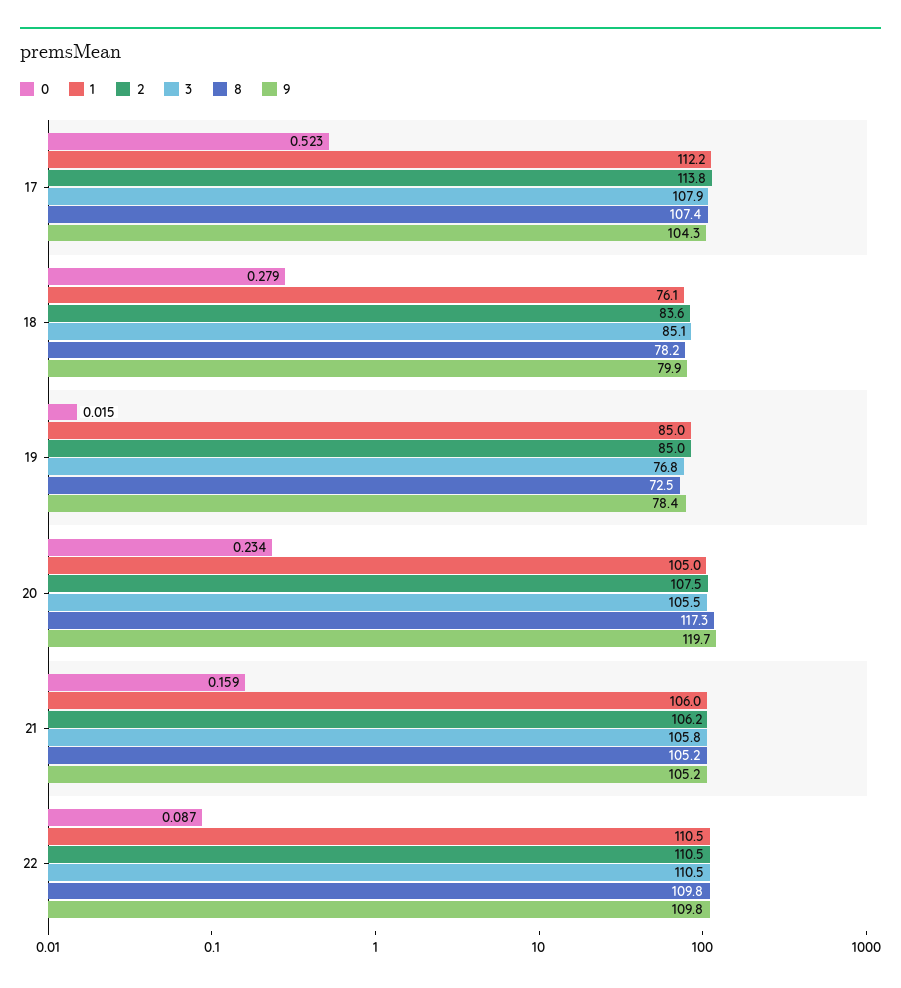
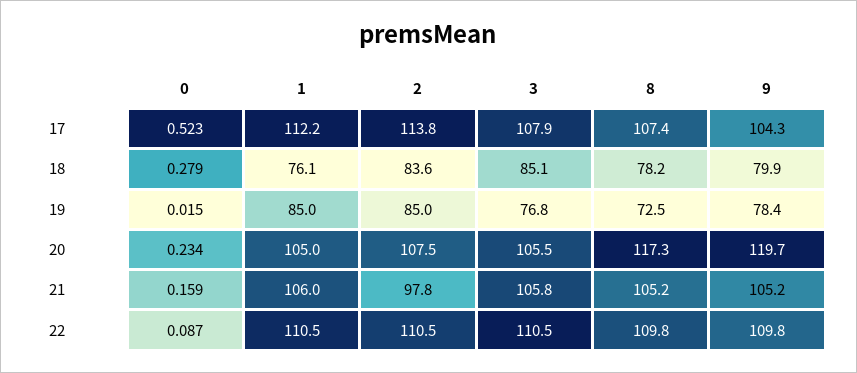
  {
    "0": {
      "17": 0.523,
      "18": 0.279,
      "19": 0.015,
      "20": 0.234,
      "21": 0.159,
      "22": 0.087
    },
    "1": {
      "17": 112.2,
      "18": 76.1,
      "19": 85,
      "20": 105,
      "21": 106,
      "22": 110.5
    },
    "2": {
      "17": 113.8,
      "18": 83.6,
      "19": 85,
      "20": 107.5,
-     "21": 106.2,
+     "21": 97.8,
      "22": 110.5
    },
    "3": {
      "17": 107.9,
      "18": 85.1,
      "19": 76.8,
      "20": 105.5,
      "21": 105.8,
      "22": 110.5
    },
    "8": {
      "17": 107.4,
      "18": 78.2,
      "19": 72.5,
      "20": 117.3,
      "21": 105.2,
      "22": 109.8
    },
    "9": {
      "17": 104.3,
      "18": 79.9,
      "19": 78.4,
      "20": 119.7,
      "21": 105.2,
      "22": 109.8
    }
  }

